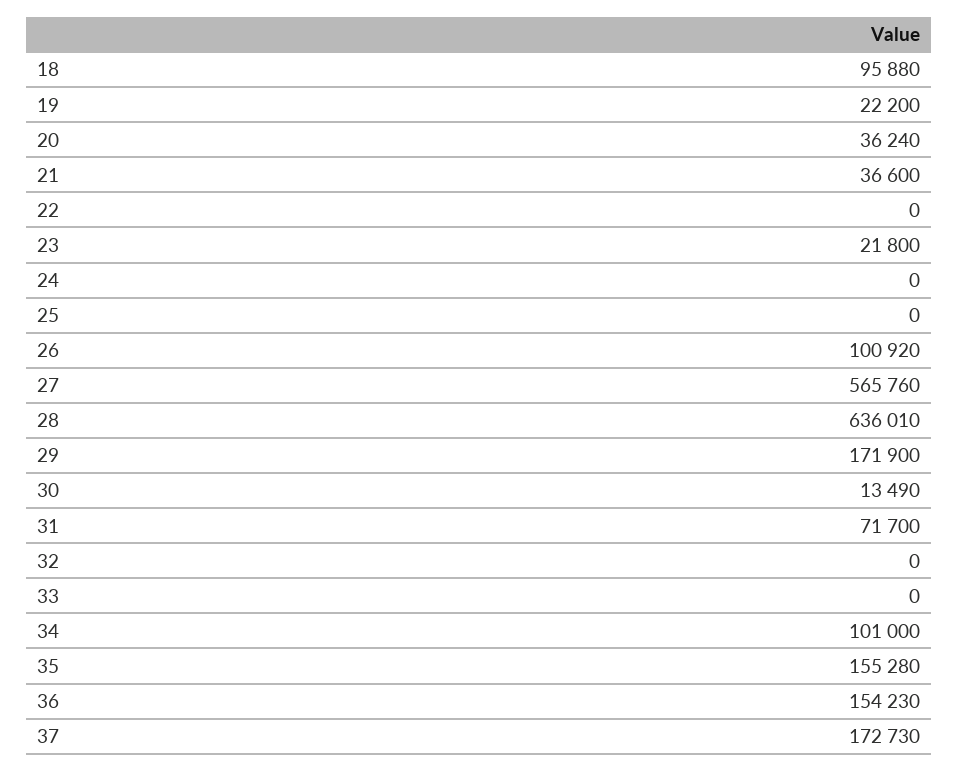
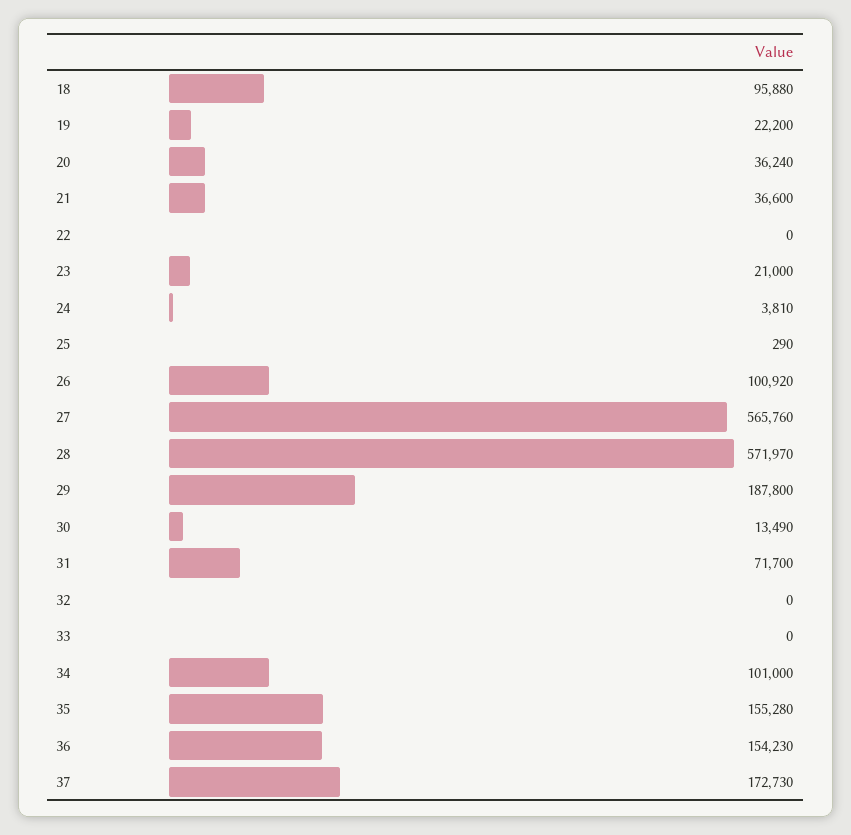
  {
    "18": 95880,
    "19": 22200,
    "20": 36240,
    "21": 36600,
    "22": 0,
-   "23": 21800,
+   "23": 21000,
-   "24": 0,
+   "24": 3810,
-   "25": 0,
+   "25": 290,
    "26": 100920,
    "27": 565760,
-   "28": 636010,
+   "28": 571970,
-   "29": 171900,
+   "29": 187800,
    "30": 13490,
    "31": 71700,
    "32": 0,
    "33": 0,
    "34": 101000,
    "35": 155280,
    "36": 154230,
    "37": 172730
  }

